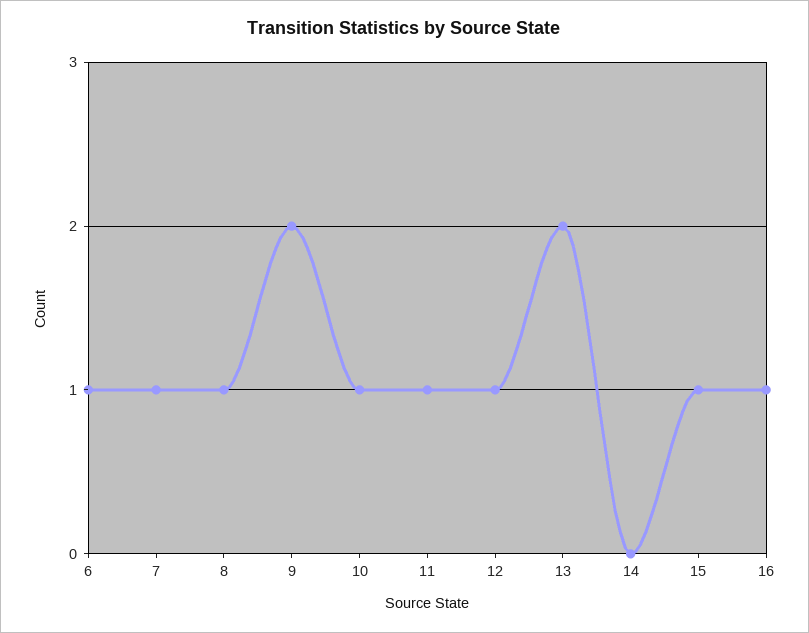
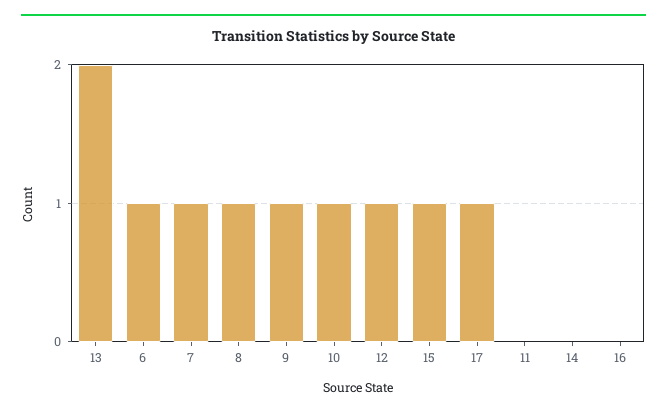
  {
    "6": 1,
    "7": 1,
    "8": 1,
-   "9": 2,
+   "9": 1,
    "10": 1,
-   "11": 1,
+   "11": 0,
    "12": 1,
    "13": 2,
    "14": 0,
    "15": 1,
-   "16": 1
+   "16": 0,
+   "17": 1
  }

